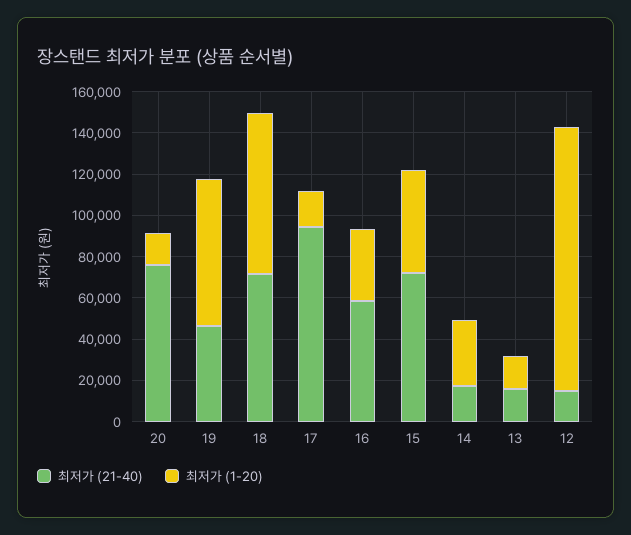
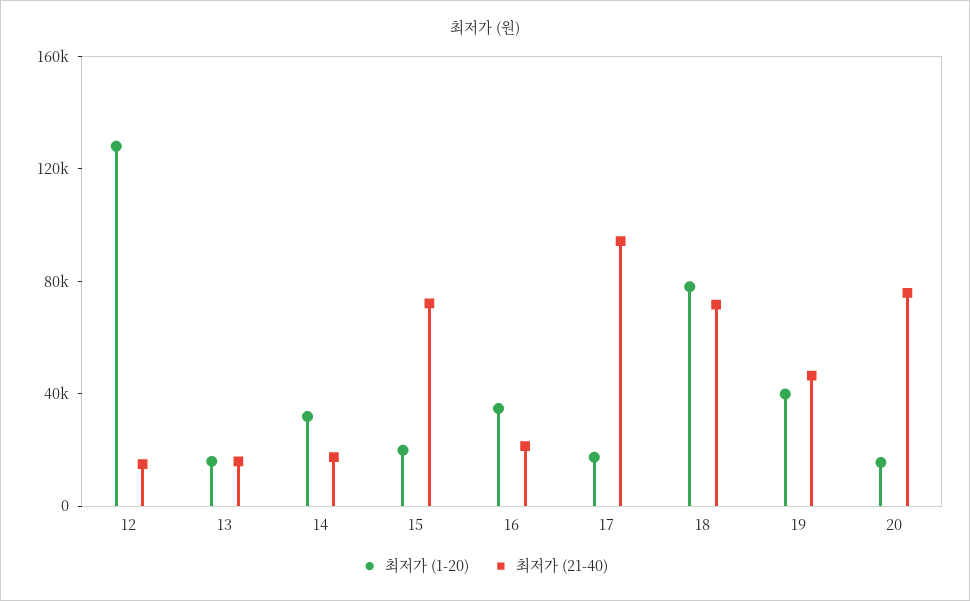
  {
    "최저가 (21-40)": {
      "20": 75000,
      "19": 45000,
      "18": 70000,
      "17": 95000,
-     "16": 60000,
+     "16": 20000,
      "15": 70000,
      "14": 15000,
      "13": 15000,
      "12": 15000
    },
    "최저가 (1-20)": {
      "20": 15000,
-     "19": 70000,
+     "19": 40000,
      "18": 80000,
      "17": 15000,
      "16": 35000,
-     "15": 50000,
+     "15": 20000,
      "14": 30000,
      "13": 15000,
      "12": 130000
    }
  }

